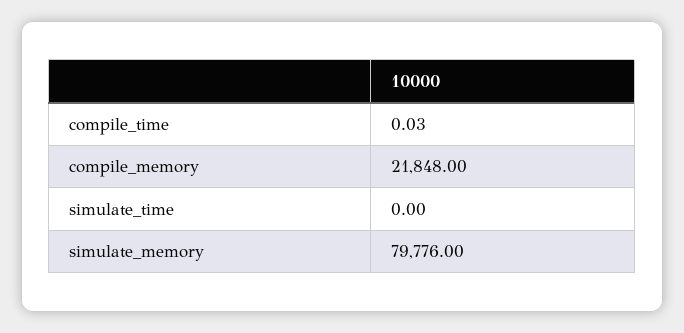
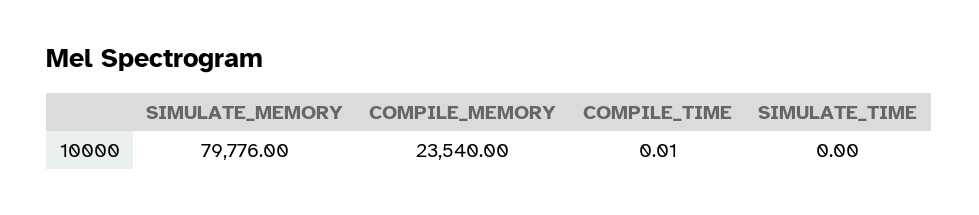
  {
-   "compile_time": 0.03,
+   "compile_time": 0.01,
-   "compile_memory": 21848,
+   "compile_memory": 23540,
    "simulate_time": 0,
    "simulate_memory": 79776
  }

